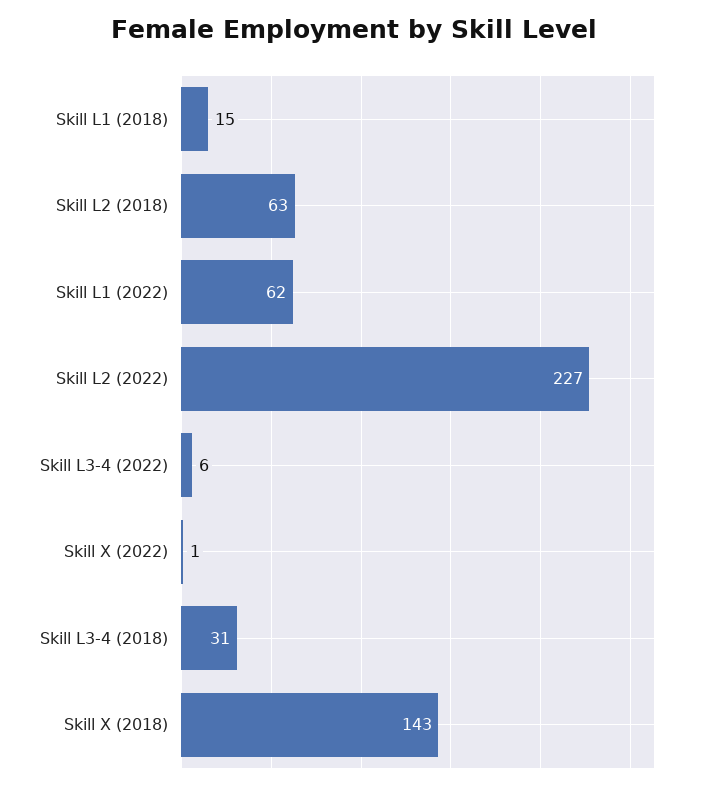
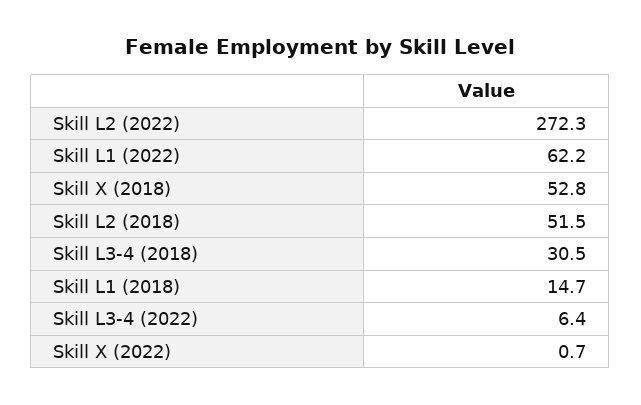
  {
    "Skill L1 (2018)": 14.7,
-   "Skill L2 (2018)": 63,
+   "Skill L2 (2018)": 51.5,
    "Skill L1 (2022)": 62.2,
-   "Skill L2 (2022)": 227,
+   "Skill L2 (2022)": 272.3,
    "Skill L3-4 (2022)": 6.4,
    "Skill X (2022)": 0.7,
    "Skill L3-4 (2018)": 30.5,
-   "Skill X (2018)": 143
+   "Skill X (2018)": 52.8
  }

